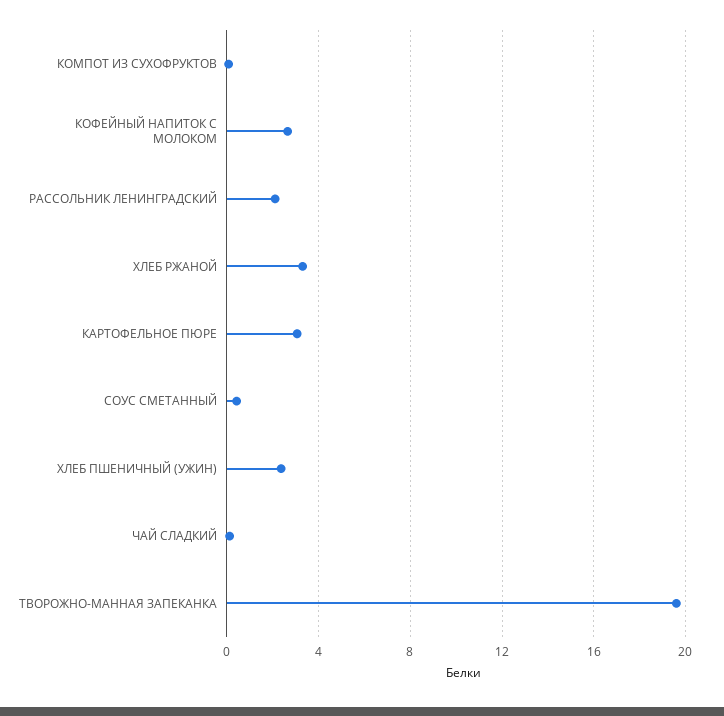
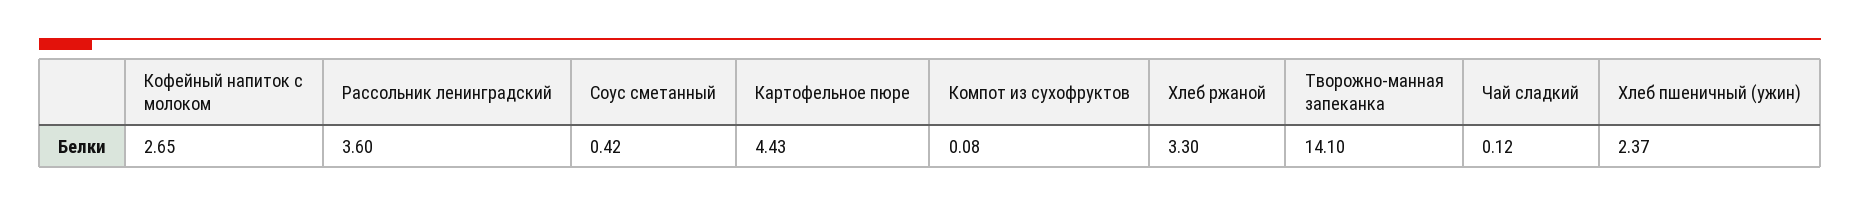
  {
    "КОМПОТ ИЗ СУХОФРУКТОВ": 0.08,
    "КОФЕЙНЫЙ НАПИТОК С МОЛОКОМ": 2.65,
-   "РАССОЛЬНИК ЛЕНИНГРАДСКИЙ": 2,
+   "РАССОЛЬНИК ЛЕНИНГРАДСКИЙ": 3.6,
    "ХЛЕБ РЖАНОЙ": 3.3,
-   "КАРТОФЕЛЬНОЕ ПЮРЕ": 3,
+   "КАРТОФЕЛЬНОЕ ПЮРЕ": 4.43,
    "СОУС СМЕТАННЫЙ": 0.42,
    "ХЛЕБ ПШЕНИЧНЫЙ (УЖИН)": 2.37,
    "ЧАЙ СЛАДКИЙ": 0.12,
-   "ТВОРОЖНО-МАННАЯ ЗАПЕКАНКА": 19.5
+   "ТВОРОЖНО-МАННАЯ ЗАПЕКАНКА": 14.1
  }

